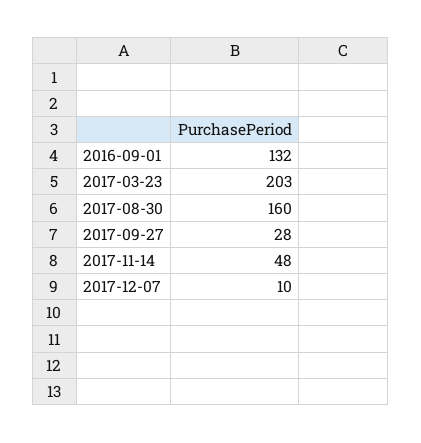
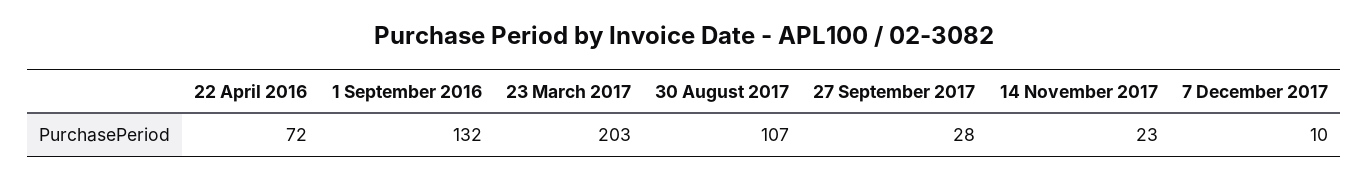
  {
    "2016-09-01": 132,
    "2017-03-23": 203,
-   "2017-08-30": 160,
+   "2017-08-30": 107,
    "2017-09-27": 28,
-   "2017-11-14": 48,
+   "2017-11-14": 23,
-   "2017-12-07": 10
+   "2017-12-07": 10,
+   "22 April 2016": 72
  }

